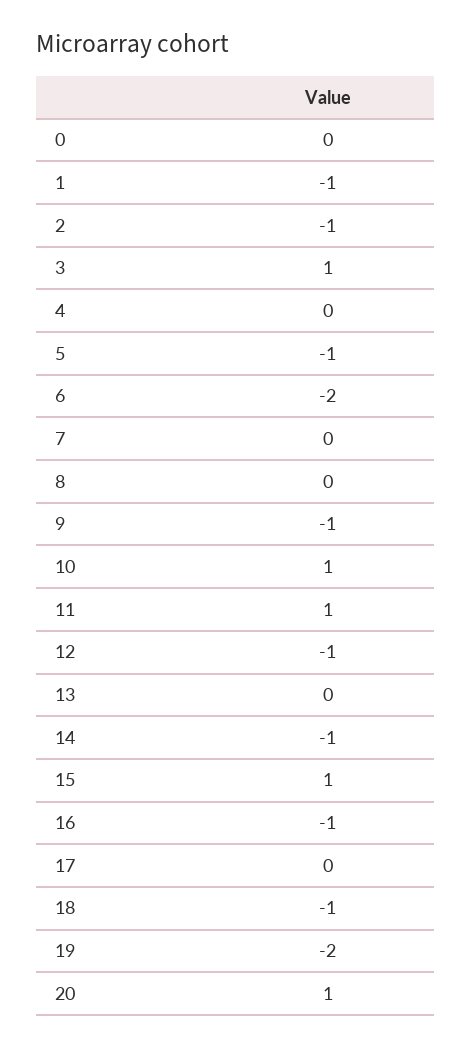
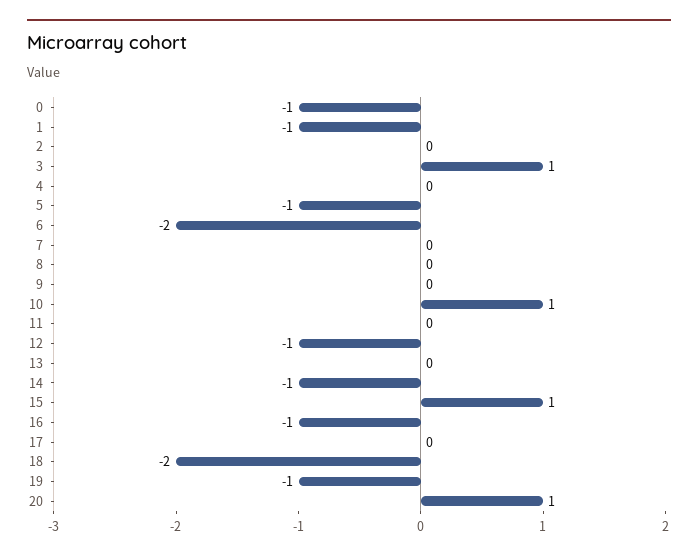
  {
-   "0": 0,
+   "0": -1,
    "1": -1,
-   "2": -1,
+   "2": 0,
    "3": 1,
    "4": 0,
    "5": -1,
    "6": -2,
    "7": 0,
    "8": 0,
-   "9": -1,
+   "9": 0,
    "10": 1,
-   "11": 1,
+   "11": 0,
    "12": -1,
    "13": 0,
    "14": -1,
    "15": 1,
    "16": -1,
    "17": 0,
-   "18": -1,
+   "18": -2,
-   "19": -2,
+   "19": -1,
    "20": 1
  }

